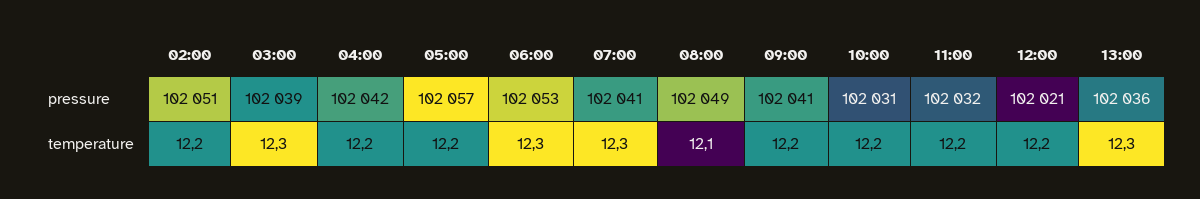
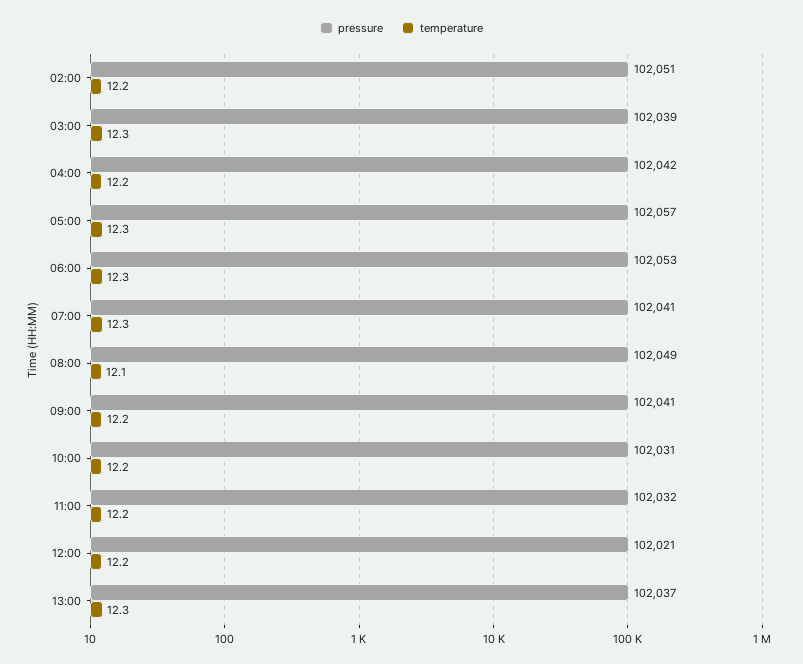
  {
    "pressure": {
      "02:00": 102051,
      "03:00": 102039,
      "04:00": 102042,
      "05:00": 102057,
      "06:00": 102053,
      "07:00": 102041,
      "08:00": 102049,
      "09:00": 102041,
      "10:00": 102031,
      "11:00": 102032,
      "12:00": 102021,
-     "13:00": 102036
+     "13:00": 102037
    },
    "temperature": {
      "02:00": 12.2,
      "03:00": 12.3,
      "04:00": 12.2,
-     "05:00": 12.2,
+     "05:00": 12.3,
      "06:00": 12.3,
      "07:00": 12.3,
      "08:00": 12.1,
      "09:00": 12.2,
      "10:00": 12.2,
      "11:00": 12.2,
      "12:00": 12.2,
      "13:00": 12.3
    }
  }

